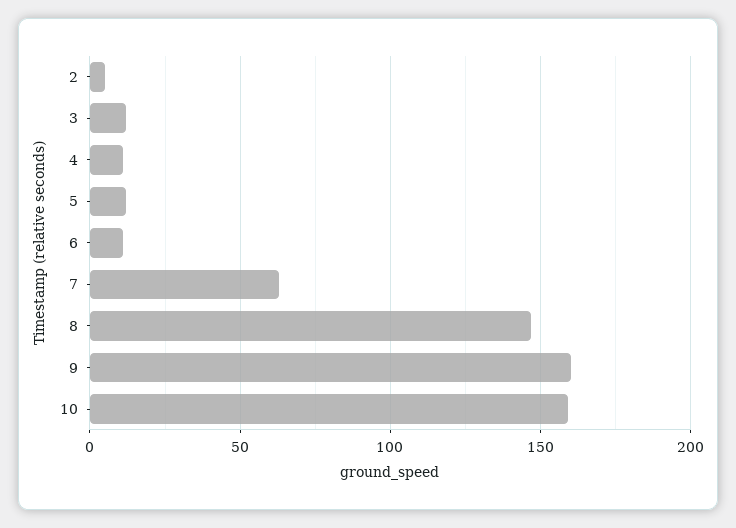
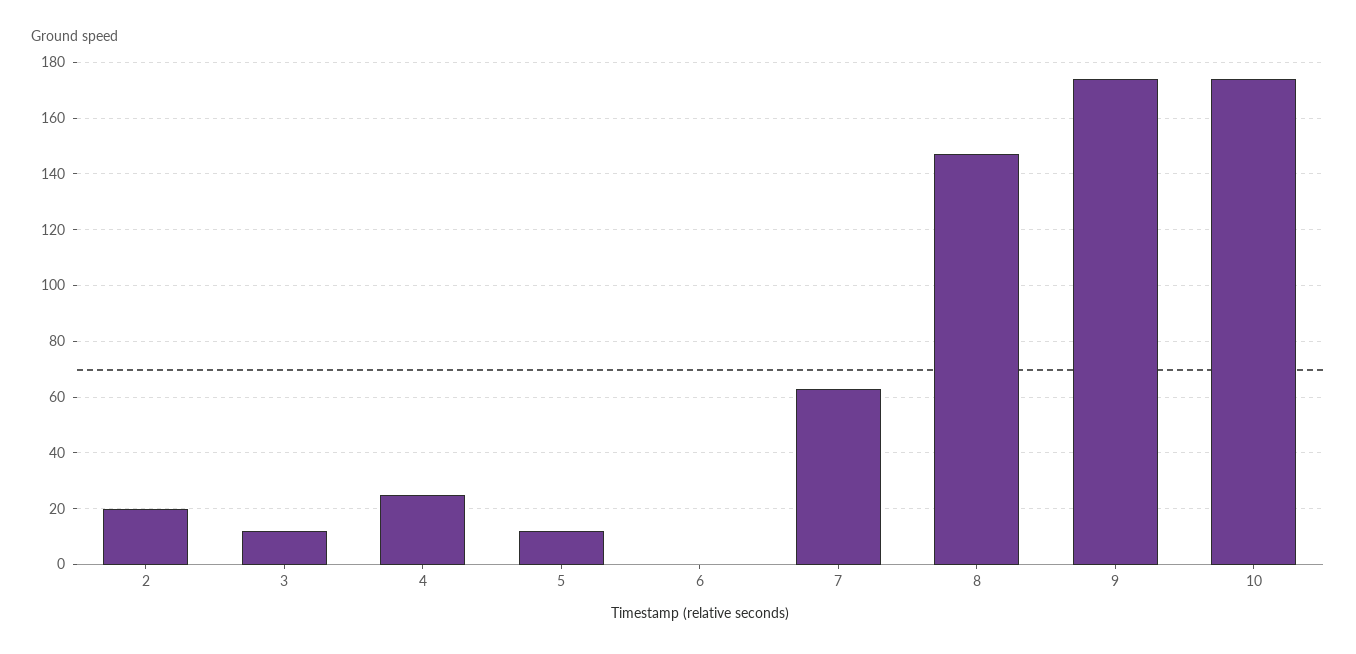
  {
-   "2": 5,
+   "2": 20,
    "3": 10,
-   "4": 10,
+   "4": 25,
    "5": 10,
-   "6": 10,
+   "6": 0,
    "7": 65,
    "8": 145,
-   "9": 160,
+   "9": 175,
-   "10": 160
+   "10": 175
  }

